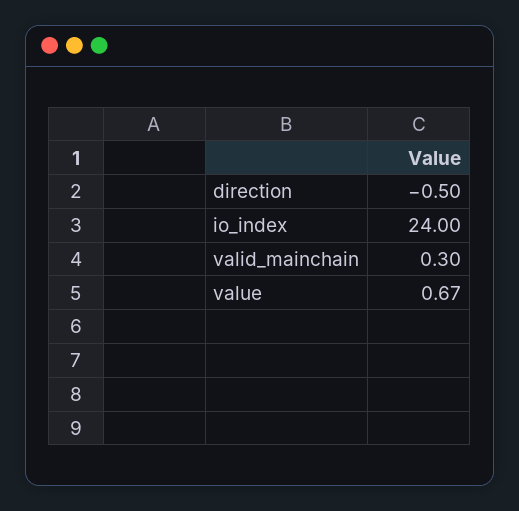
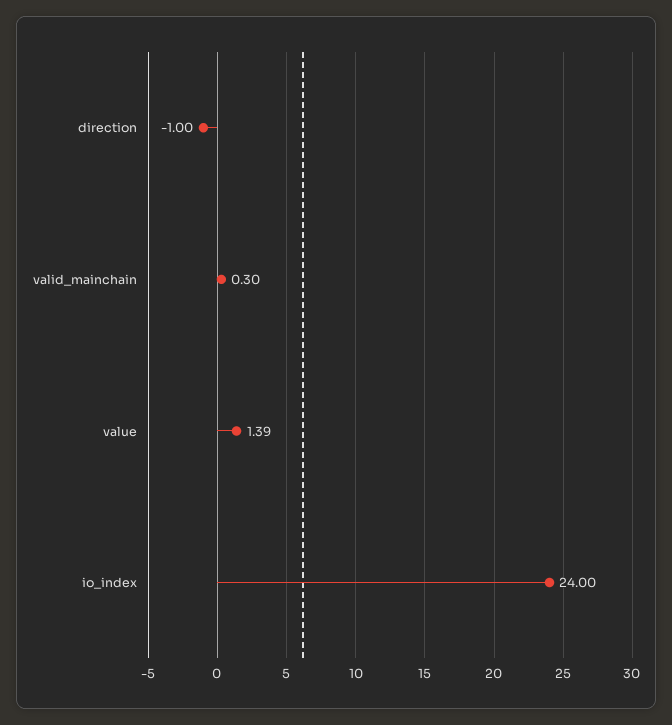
  {
-   "direction": -0.5,
+   "direction": -1,
    "io_index": 24,
    "valid_mainchain": 0.3,
-   "value": 0.67
+   "value": 1.39
  }

